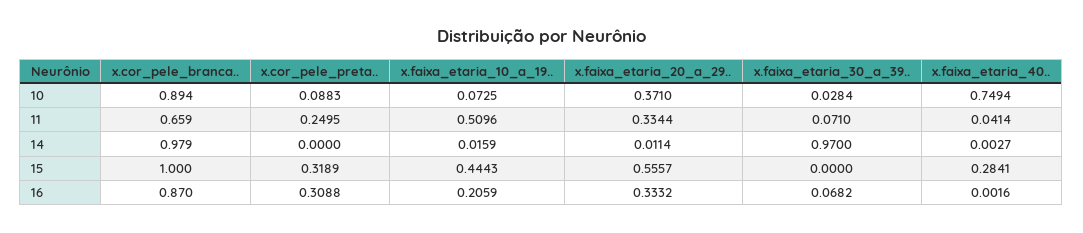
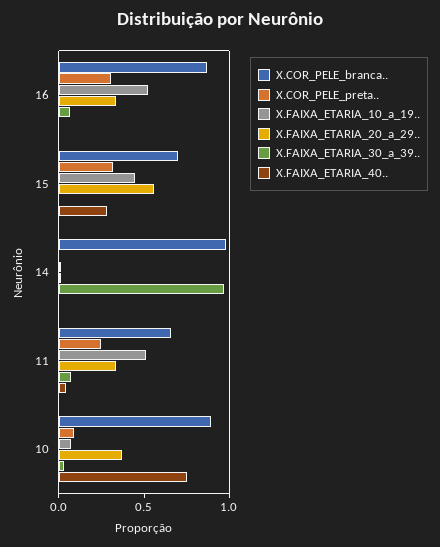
  {
    "x.cor_pele_branca..": {
      "10": 0.894,
      "11": 0.659,
      "14": 0.979,
-     "15": 1,
+     "15": 0.7,
      "16": 0.87
    },
    "x.cor_pele_preta..": {
      "10": 0.0883,
      "11": 0.2495,
      "14": 0,
      "15": 0.3189,
      "16": 0.3088
    },
    "x.faixa_etaria_10_a_19..": {
      "10": 0.0725,
      "11": 0.5096,
      "14": 0.0159,
      "15": 0.4443,
-     "16": 0.2059
+     "16": 0.5
    },
    "x.faixa_etaria_20_a_29..": {
      "10": 0.371,
      "11": 0.3344,
      "14": 0.0114,
      "15": 0.5557,
      "16": 0.3332
    },
    "x.faixa_etaria_30_a_39..": {
      "10": 0.0284,
      "11": 0.071,
      "14": 0.97,
      "15": 0,
      "16": 0.0682
    },
    "x.faixa_etaria_40..": {
      "10": 0.7494,
      "11": 0.0414,
      "14": 0.0027,
      "15": 0.2841,
      "16": 0.0016
    }
  }

